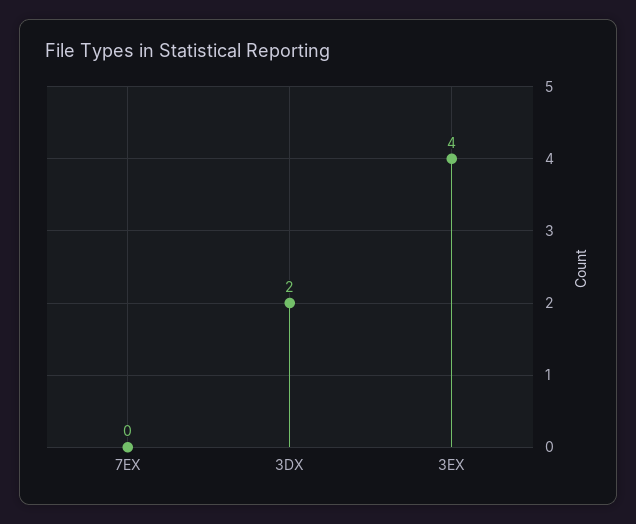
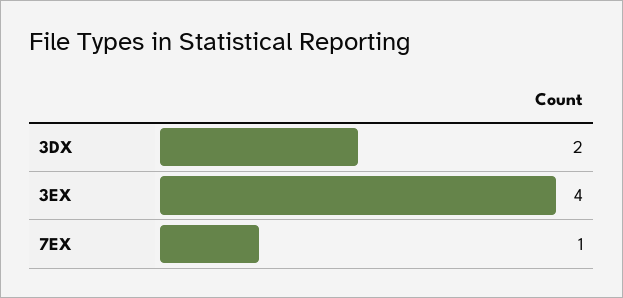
  {
-   "7EX": 0,
+   "7EX": 1,
    "3DX": 2,
    "3EX": 4
  }

